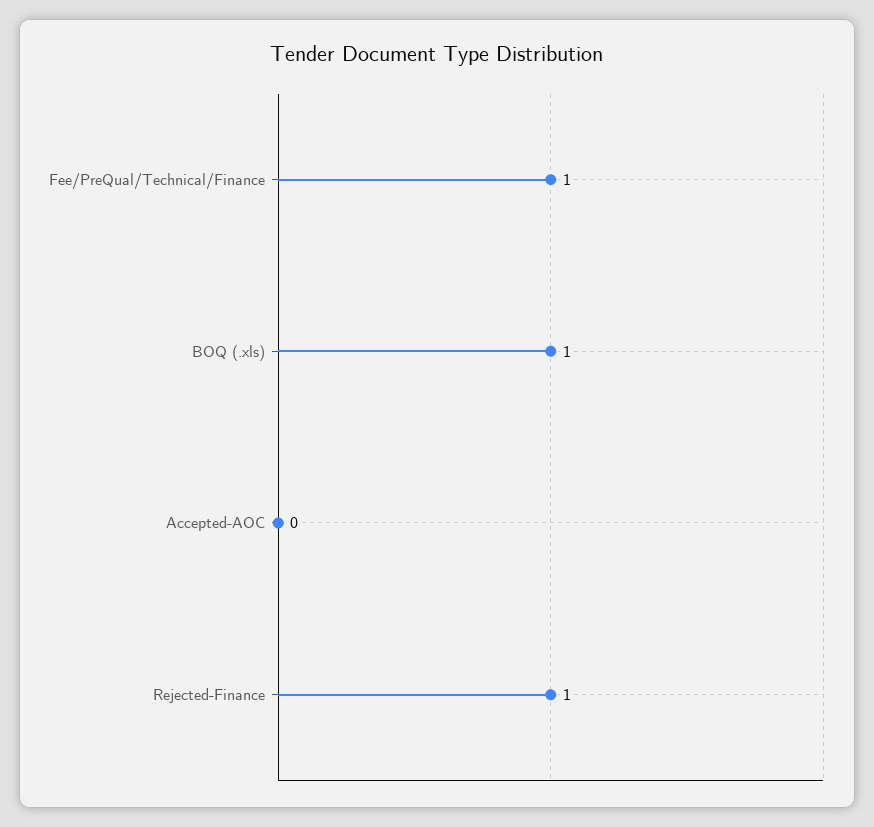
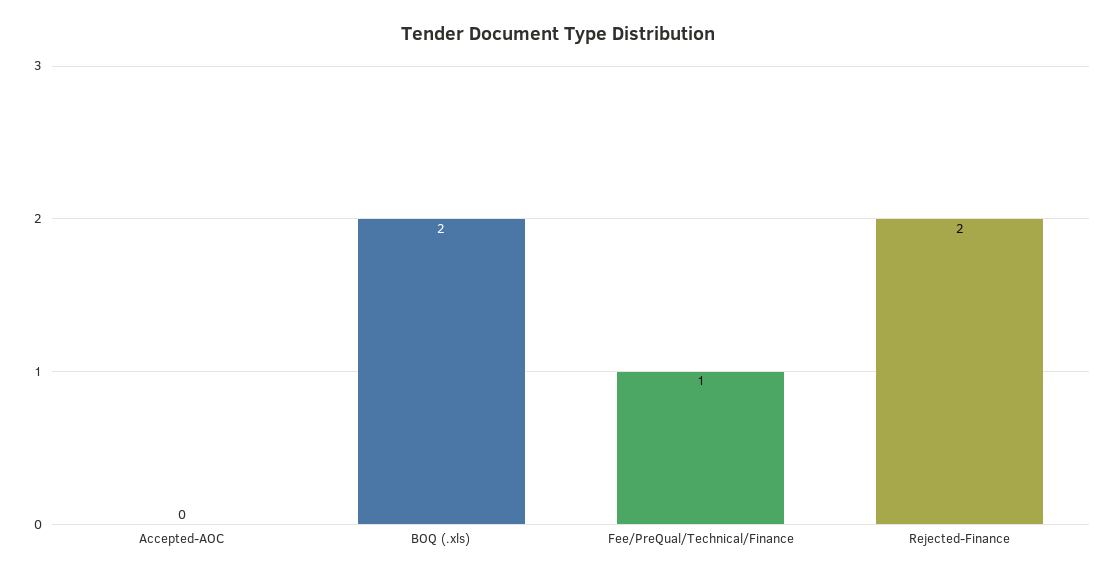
  {
    "Fee/PreQual/Technical/Finance": 1,
-   "BOQ (.xls)": 1,
+   "BOQ (.xls)": 2,
    "Accepted-AOC": 0,
-   "Rejected-Finance": 1
+   "Rejected-Finance": 2
  }

